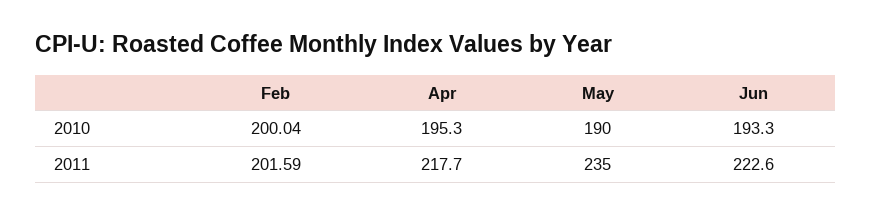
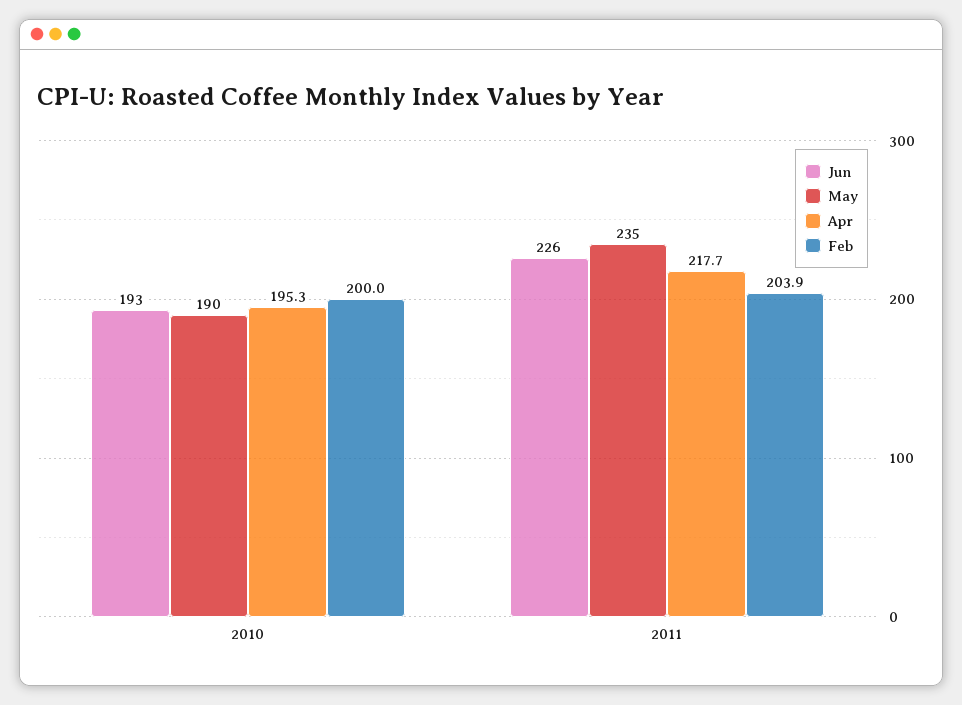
  {
    "Feb": {
      "2010": 200.04,
-     "2011": 201.59
+     "2011": 203.9
    },
    "Apr": {
      "2010": 195.3,
      "2011": 217.7
    },
    "May": {
      "2010": 190,
      "2011": 235
    },
    "Jun": {
      "2010": 193.3,
-     "2011": 222.6
+     "2011": 226
    }
  }

